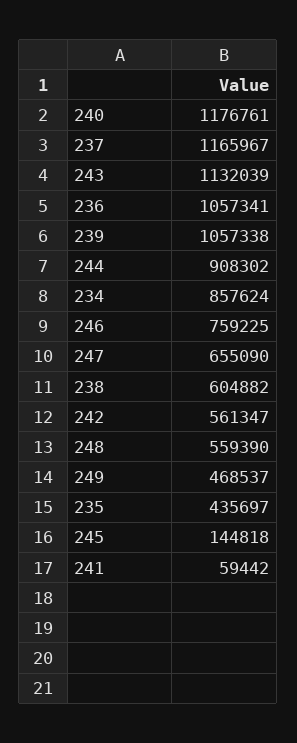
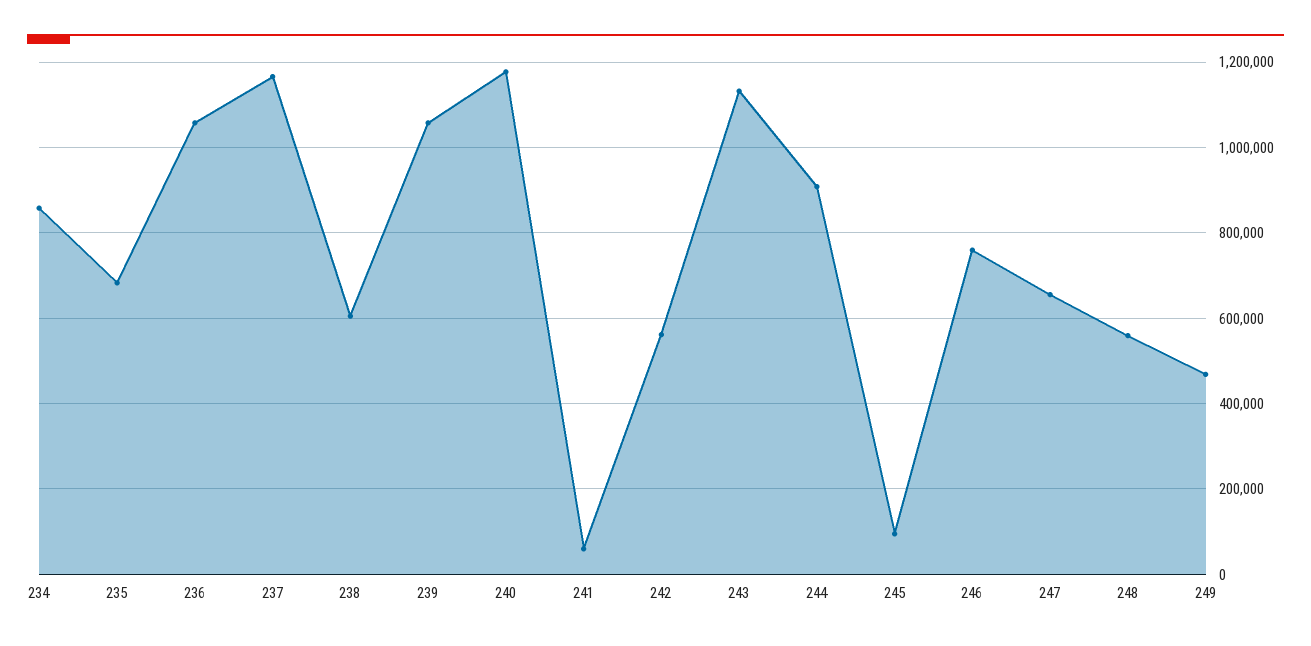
  {
    "240": 1176761,
    "237": 1165967,
    "243": 1132039,
    "236": 1057341,
    "239": 1057338,
    "244": 908302,
    "234": 857624,
    "246": 759225,
    "247": 655090,
    "238": 604882,
    "242": 561347,
    "248": 559390,
    "249": 468537,
-   "235": 435697,
+   "235": 680000,
-   "245": 144818,
+   "245": 100000,
    "241": 59442
  }

